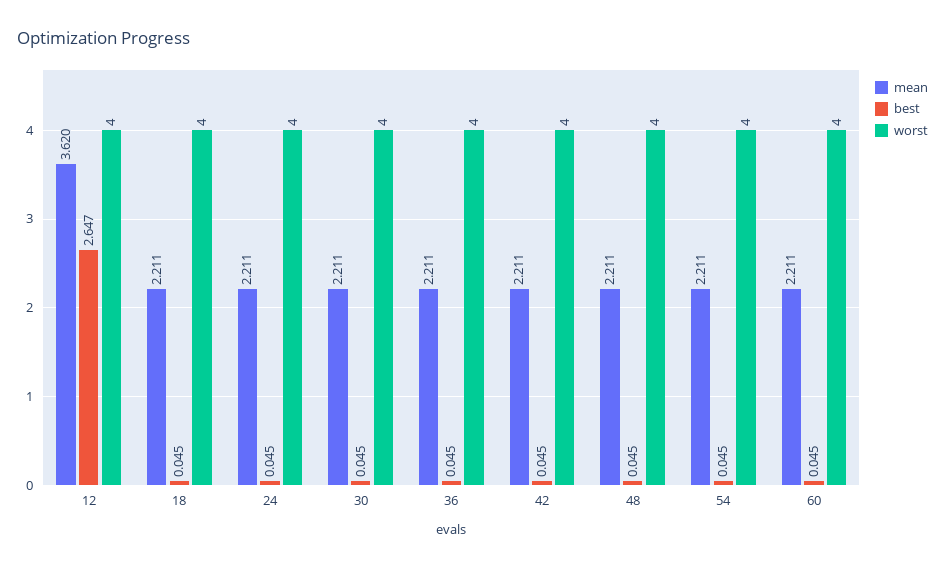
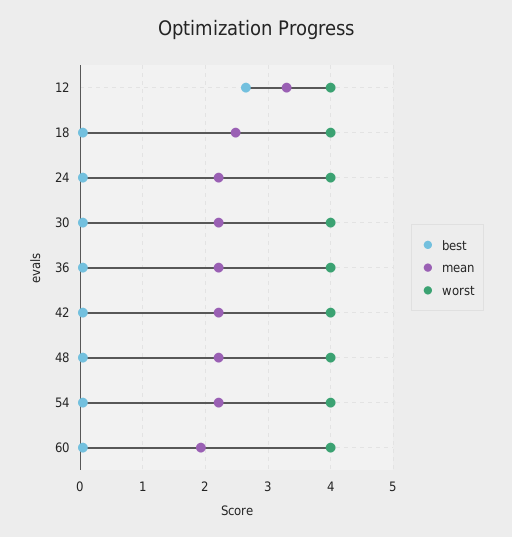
  {
    "mean": {
-     "12": 3.62,
+     "12": 3.3,
-     "18": 2.211,
+     "18": 2.5,
      "24": 2.211,
      "30": 2.211,
      "36": 2.211,
      "42": 2.211,
      "48": 2.211,
      "54": 2.211,
-     "60": 2.211
+     "60": 1.9
    },
    "best": {
      "12": 2.647,
      "18": 0.045,
      "24": 0.045,
      "30": 0.045,
      "36": 0.045,
      "42": 0.045,
      "48": 0.045,
      "54": 0.045,
      "60": 0.045
    },
    "worst": {
      "12": 4,
      "18": 4,
      "24": 4,
      "30": 4,
      "36": 4,
      "42": 4,
      "48": 4,
      "54": 4,
      "60": 4
    }
  }

